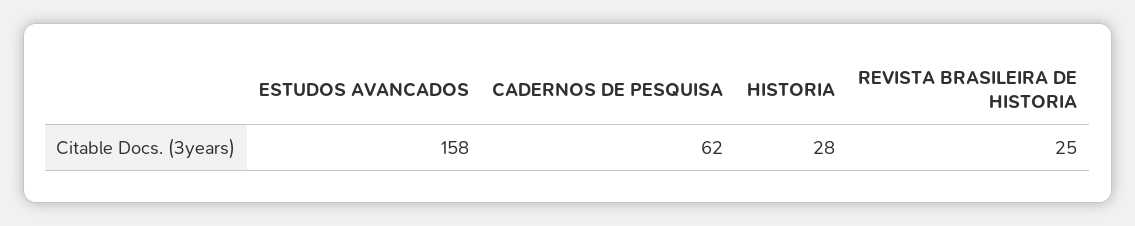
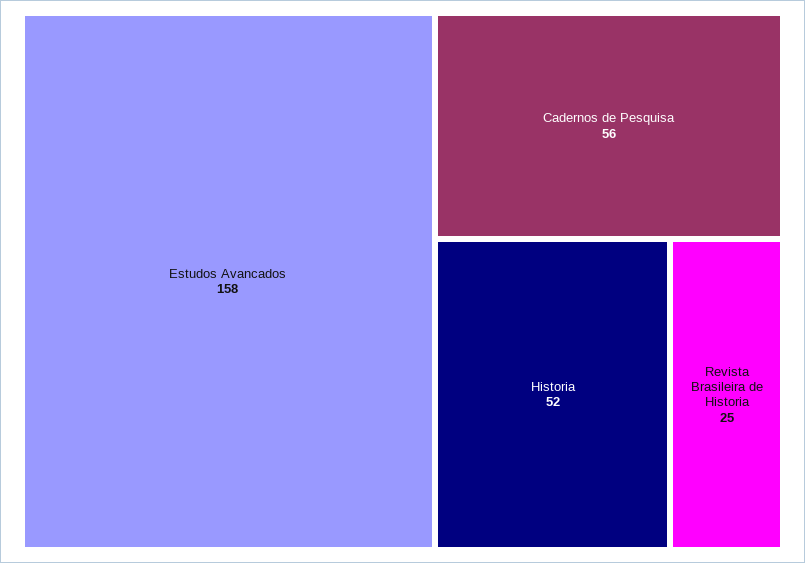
  {
    "ESTUDOS AVANCADOS": 158,
-   "CADERNOS DE PESQUISA": 62,
+   "CADERNOS DE PESQUISA": 56,
-   "HISTORIA": 28,
+   "HISTORIA": 52,
    "REVISTA BRASILEIRA DE HISTORIA": 25
  }

